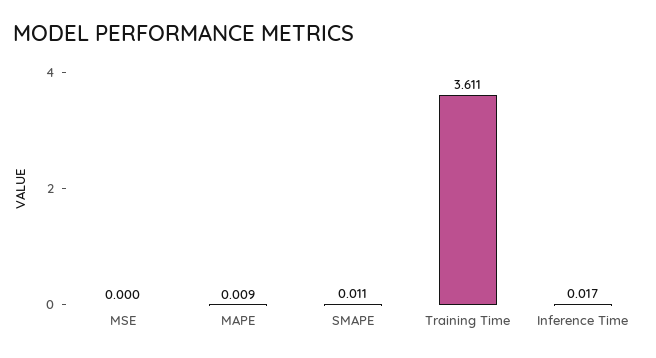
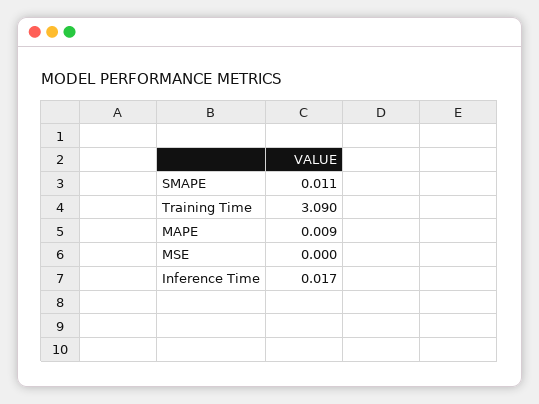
  {
    "MSE": 0,
    "MAPE": 0.009,
    "SMAPE": 0.011,
-   "Training Time": 3.611,
+   "Training Time": 3.09,
    "Inference Time": 0.017
  }

